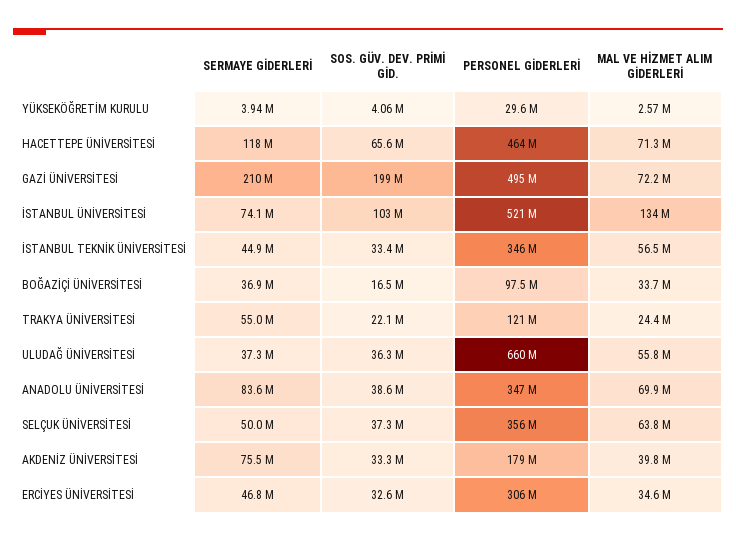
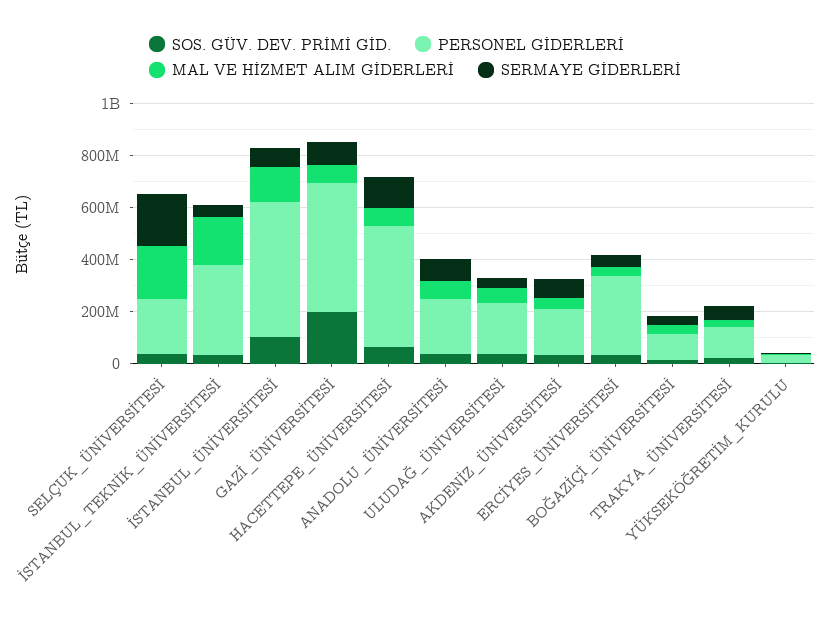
  {
    "SERMAYE GİDERLERİ": {
      "YÜKSEKÖĞRETİM KURULU": 3940000,
      "HACETTEPE ÜNİVERSİTESİ": 118000000,
-     "GAZİ ÜNİVERSİTESİ": 210000000,
+     "GAZİ ÜNİVERSİTESİ": 100000000,
      "İSTANBUL ÜNİVERSİTESİ": 74100000,
      "İSTANBUL TEKNİK ÜNİVERSİTESİ": 44900000,
      "BOĞAZİÇİ ÜNİVERSİTESİ": 36900000,
      "TRAKYA ÜNİVERSİTESİ": 55000000,
      "ULUDAĞ ÜNİVERSİTESİ": 37300000,
      "ANADOLU ÜNİVERSİTESİ": 83600000,
-     "SELÇUK ÜNİVERSİTESİ": 50000000,
+     "SELÇUK ÜNİVERSİTESİ": 200000000,
      "AKDENİZ ÜNİVERSİTESİ": 75500000,
      "ERCİYES ÜNİVERSİTESİ": 46800000
    },
    "SOS. GÜV. DEV. PRİMİ GİD.": {
      "YÜKSEKÖĞRETİM KURULU": 4060000,
      "HACETTEPE ÜNİVERSİTESİ": 65600000,
      "GAZİ ÜNİVERSİTESİ": 199000000,
      "İSTANBUL ÜNİVERSİTESİ": 103000000,
      "İSTANBUL TEKNİK ÜNİVERSİTESİ": 33400000,
      "BOĞAZİÇİ ÜNİVERSİTESİ": 16500000,
      "TRAKYA ÜNİVERSİTESİ": 22100000,
      "ULUDAĞ ÜNİVERSİTESİ": 36300000,
      "ANADOLU ÜNİVERSİTESİ": 38600000,
      "SELÇUK ÜNİVERSİTESİ": 37300000,
      "AKDENİZ ÜNİVERSİTESİ": 33300000,
      "ERCİYES ÜNİVERSİTESİ": 32600000
    },
    "PERSONEL GİDERLERİ": {
      "YÜKSEKÖĞRETİM KURULU": 29600000,
      "HACETTEPE ÜNİVERSİTESİ": 464000000,
      "GAZİ ÜNİVERSİTESİ": 495000000,
      "İSTANBUL ÜNİVERSİTESİ": 521000000,
      "İSTANBUL TEKNİK ÜNİVERSİTESİ": 346000000,
      "BOĞAZİÇİ ÜNİVERSİTESİ": 97500000,
      "TRAKYA ÜNİVERSİTESİ": 121000000,
-     "ULUDAĞ ÜNİVERSİTESİ": 660000000,
+     "ULUDAĞ ÜNİVERSİTESİ": 200000000,
-     "ANADOLU ÜNİVERSİTESİ": 347000000,
+     "ANADOLU ÜNİVERSİTESİ": 200000000,
-     "SELÇUK ÜNİVERSİTESİ": 356000000,
+     "SELÇUK ÜNİVERSİTESİ": 200000000,
      "AKDENİZ ÜNİVERSİTESİ": 179000000,
      "ERCİYES ÜNİVERSİTESİ": 306000000
    },
    "MAL VE HİZMET ALIM GİDERLERİ": {
      "YÜKSEKÖĞRETİM KURULU": 2570000,
      "HACETTEPE ÜNİVERSİTESİ": 71300000,
      "GAZİ ÜNİVERSİTESİ": 72200000,
      "İSTANBUL ÜNİVERSİTESİ": 134000000,
-     "İSTANBUL TEKNİK ÜNİVERSİTESİ": 56500000,
+     "İSTANBUL TEKNİK ÜNİVERSİTESİ": 200000000,
      "BOĞAZİÇİ ÜNİVERSİTESİ": 33700000,
      "TRAKYA ÜNİVERSİTESİ": 24400000,
      "ULUDAĞ ÜNİVERSİTESİ": 55800000,
      "ANADOLU ÜNİVERSİTESİ": 69900000,
-     "SELÇUK ÜNİVERSİTESİ": 63800000,
+     "SELÇUK ÜNİVERSİTESİ": 200000000,
      "AKDENİZ ÜNİVERSİTESİ": 39800000,
      "ERCİYES ÜNİVERSİTESİ": 34600000
    }
  }

